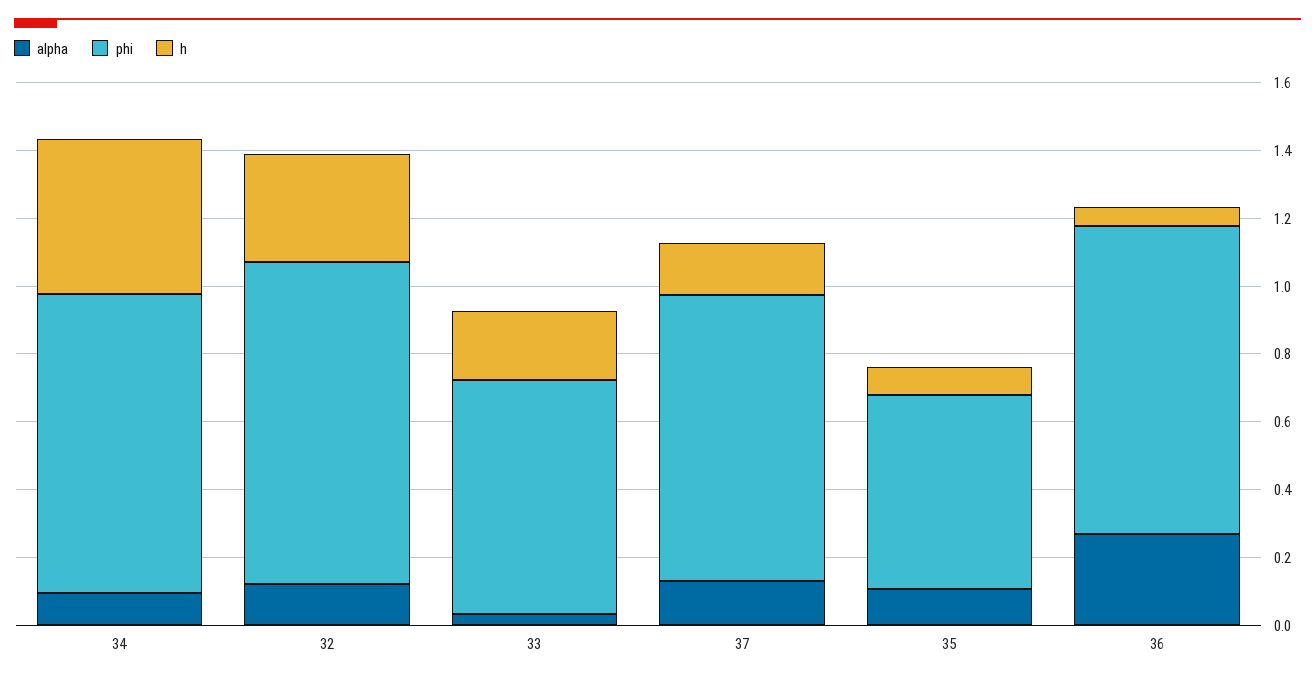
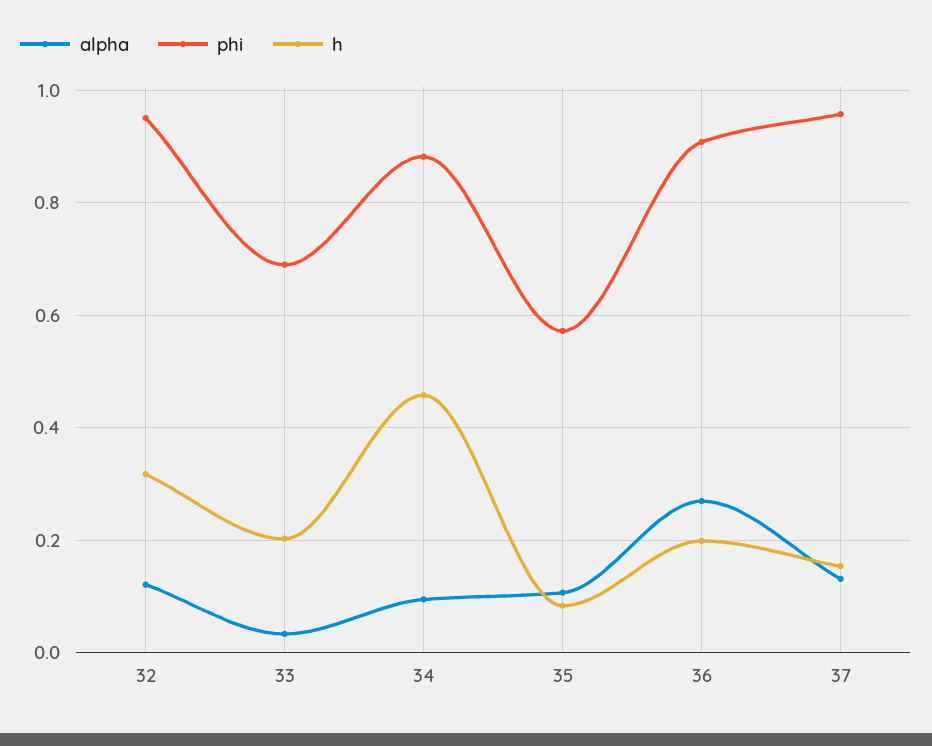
  {
    "alpha": {
      "34": 0.1,
      "32": 0.12,
      "33": 0.04,
      "37": 0.14,
      "35": 0.1,
      "36": 0.26
    },
    "phi": {
      "34": 0.88,
      "32": 0.96,
      "33": 0.68,
-     "37": 0.85,
+     "37": 0.96,
      "35": 0.58,
      "36": 0.9
    },
    "h": {
      "34": 0.46,
      "32": 0.32,
      "33": 0.2,
      "37": 0.16,
      "35": 0.08,
-     "36": 0.05
+     "36": 0.2
    }
  }

